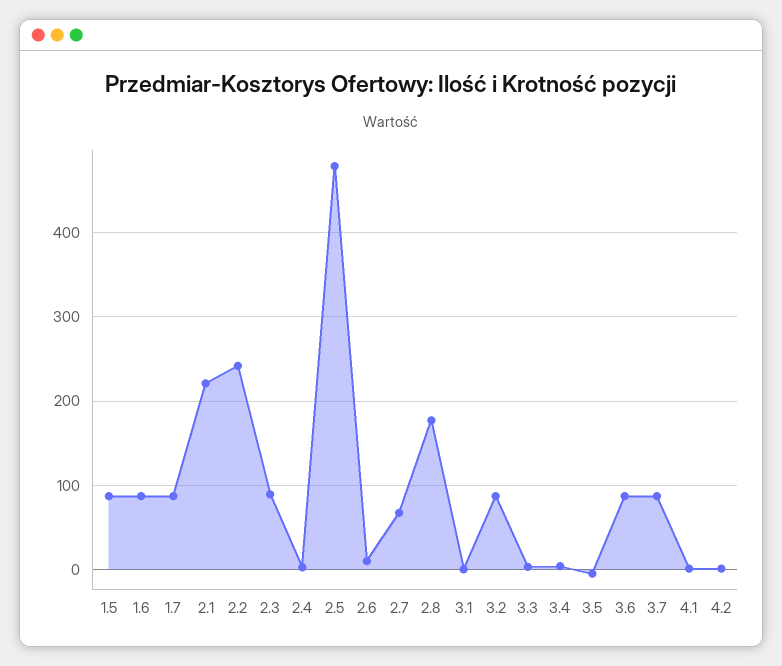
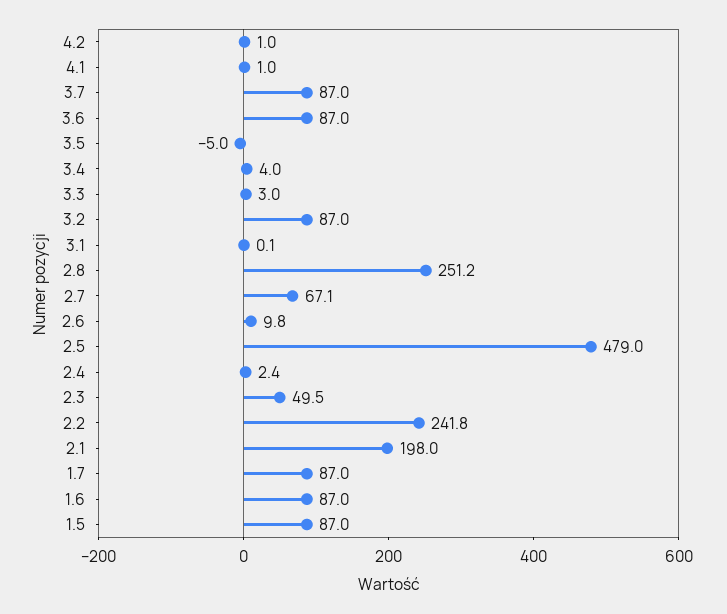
  {
    "1.5": 87,
    "1.6": 87,
    "1.7": 87,
-   "2.1": 220,
+   "2.1": 198,
    "2.2": 241.8,
-   "2.3": 90,
+   "2.3": 49.5,
    "2.4": 2.4,
    "2.5": 479,
    "2.6": 9.8,
    "2.7": 67.1,
-   "2.8": 180,
+   "2.8": 251.2,
    "3.1": 0.1,
    "3.2": 87,
    "3.3": 3,
    "3.4": 4,
    "3.5": -5,
    "3.6": 87,
    "3.7": 87,
    "4.1": 1,
    "4.2": 1
  }

